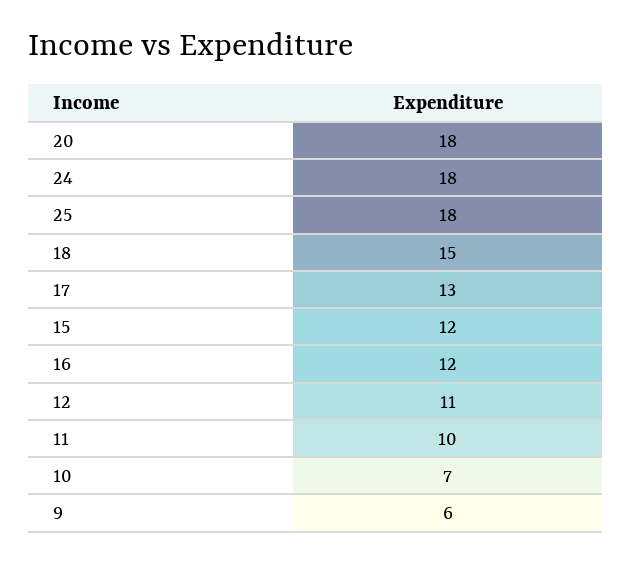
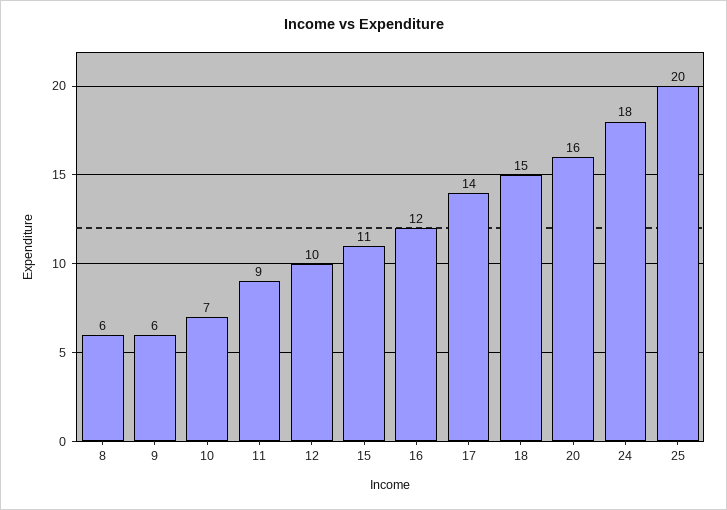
  {
-   "20": 18,
+   "20": 16,
    "24": 18,
-   "25": 18,
+   "25": 20,
    "18": 15,
-   "17": 13,
+   "17": 14,
-   "15": 12,
+   "15": 11,
    "16": 12,
-   "12": 11,
+   "12": 10,
-   "11": 10,
+   "11": 9,
    "10": 7,
-   "9": 6
+   "9": 6,
+   "8": 6
  }

